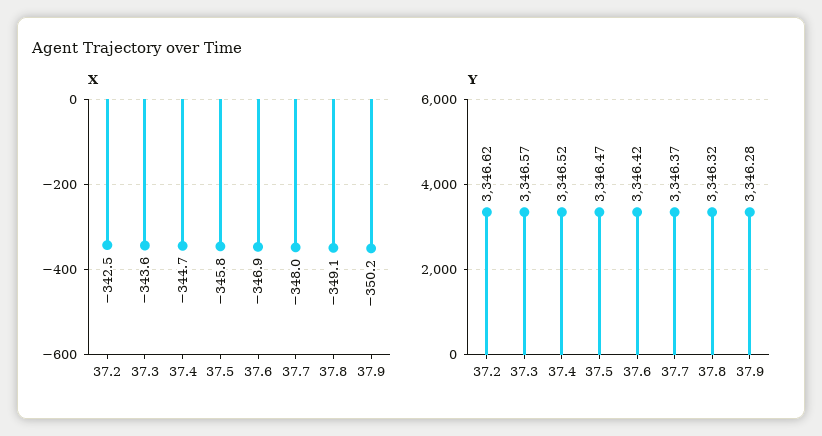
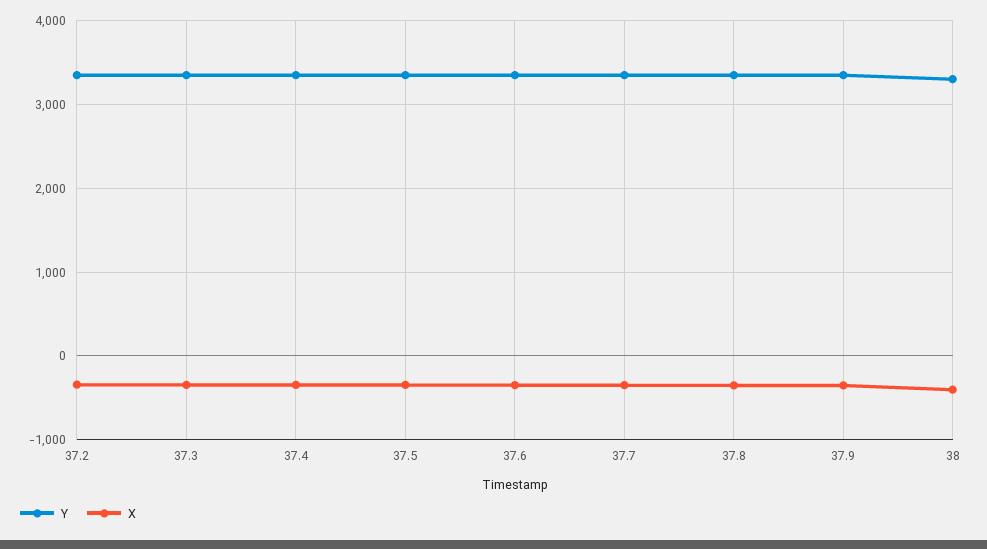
  {
    "X": {
      "37.2": -342.5,
      "37.3": -343.6,
      "37.4": -344.7,
      "37.5": -345.8,
      "37.6": -346.9,
      "37.7": -348,
      "37.8": -349.1,
-     "37.9": -350.2
+     "37.9": -350.2,
+     "38": -400
    },
    "Y": {
      "37.2": 3346.62,
      "37.3": 3346.57,
      "37.4": 3346.52,
      "37.5": 3346.47,
      "37.6": 3346.42,
      "37.7": 3346.37,
      "37.8": 3346.32,
-     "37.9": 3346.28
+     "37.9": 3346.28,
+     "38": 3300
    }
  }

